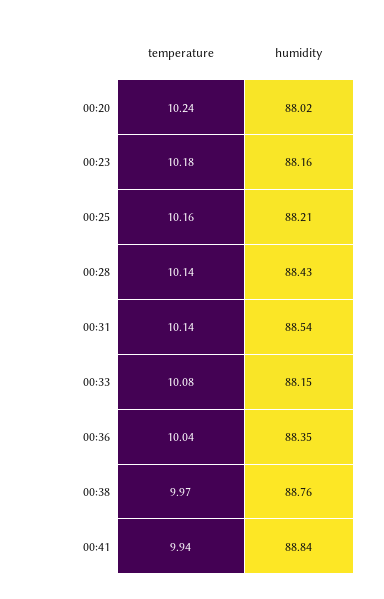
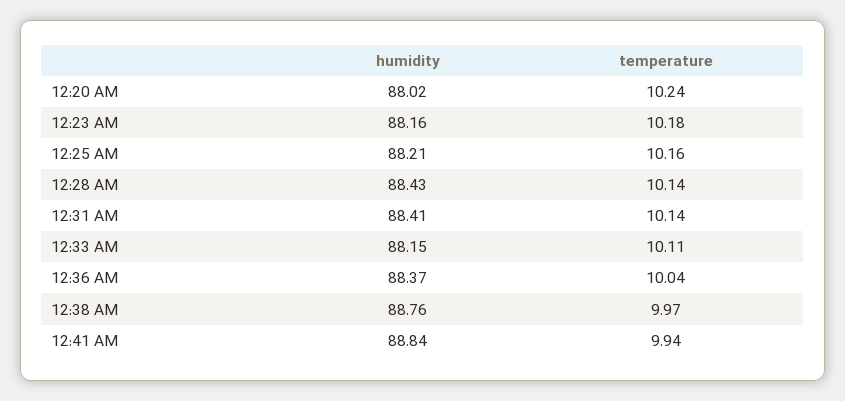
  {
    "temperature": {
      "00:20": 10.24,
      "00:23": 10.18,
      "00:25": 10.16,
      "00:28": 10.14,
      "00:31": 10.14,
-     "00:33": 10.08,
+     "00:33": 10.11,
      "00:36": 10.04,
      "00:38": 9.97,
      "00:41": 9.94
    },
    "humidity": {
      "00:20": 88.02,
      "00:23": 88.16,
      "00:25": 88.21,
      "00:28": 88.43,
-     "00:31": 88.54,
+     "00:31": 88.41,
      "00:33": 88.15,
-     "00:36": 88.35,
+     "00:36": 88.37,
      "00:38": 88.76,
      "00:41": 88.84
    }
  }

